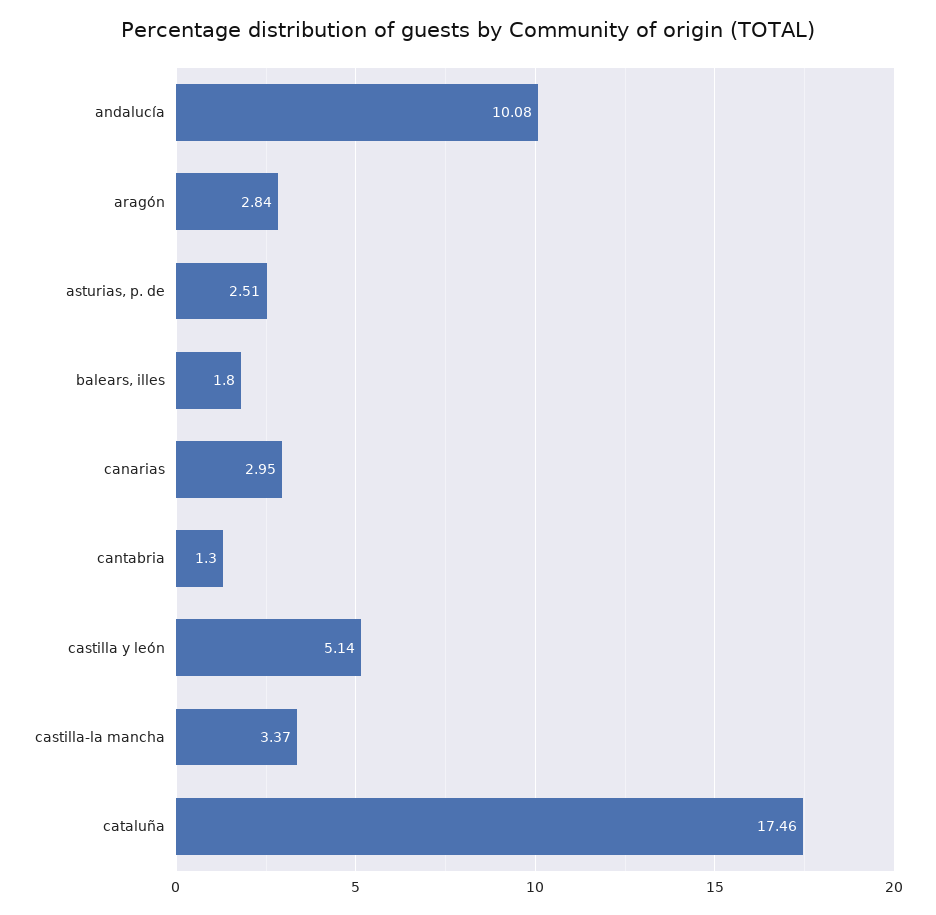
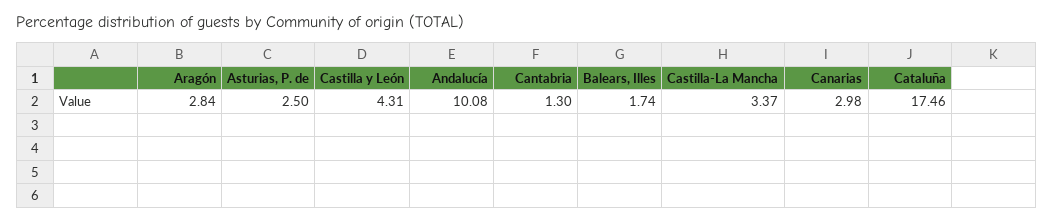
  {
    "andalucía": 10.08,
    "aragón": 2.84,
-   "asturias, p. de": 2.51,
+   "asturias, p. de": 2.5,
-   "balears, illes": 1.8,
+   "balears, illes": 1.74,
-   "canarias": 2.95,
+   "canarias": 2.98,
    "cantabria": 1.3,
-   "castilla y león": 5.14,
+   "castilla y león": 4.31,
    "castilla-la mancha": 3.37,
    "cataluña": 17.46
  }

